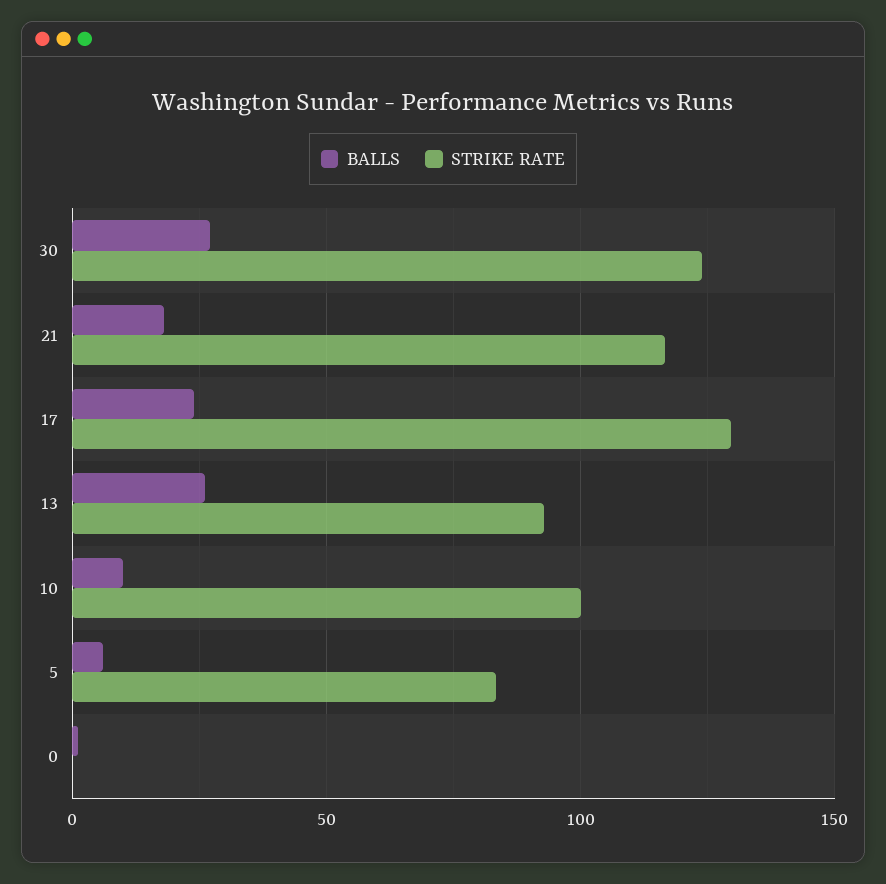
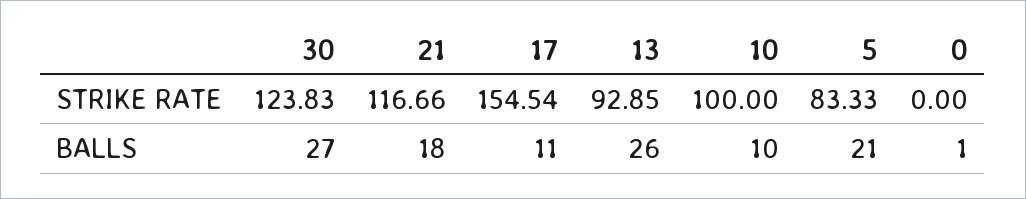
  {
    "BALLS": {
      "30": 27,
      "21": 18,
-     "17": 25,
+     "17": 11,
      "13": 26,
      "10": 10,
-     "5": 5,
+     "5": 21,
      "0": 1
    },
    "STRIKE RATE": {
      "30": 123.83,
      "21": 116.66,
-     "17": 130,
+     "17": 154.54,
      "13": 92.85,
      "10": 100,
      "5": 83.33,
      "0": 0
    }
  }

